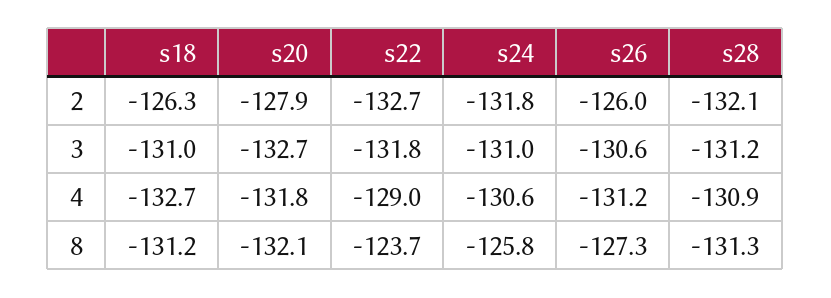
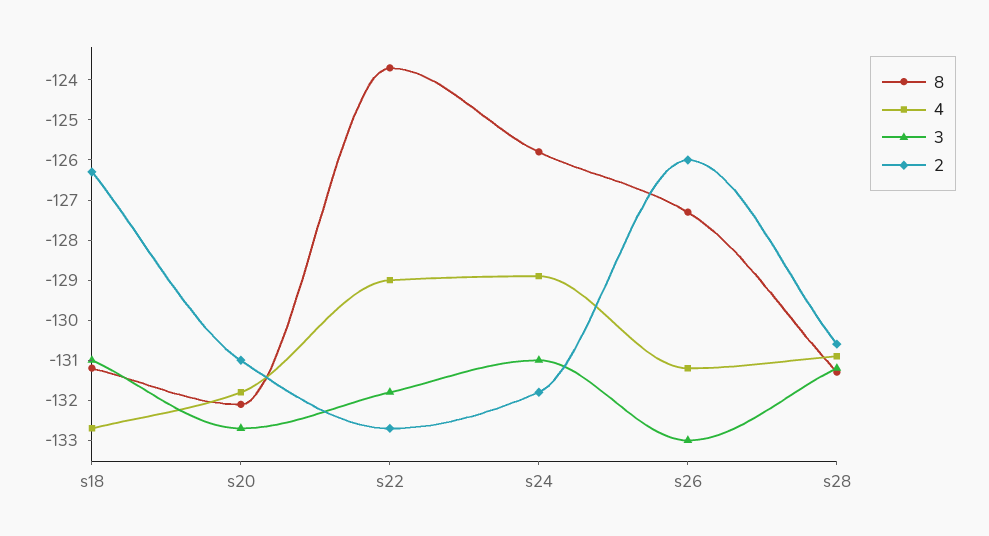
  {
    "2": {
      "s18": -126.3,
-     "s20": -127.9,
+     "s20": -131,
      "s22": -132.7,
      "s24": -131.8,
      "s26": -126,
-     "s28": -132.1
+     "s28": -130.5
    },
    "3": {
      "s18": -131,
      "s20": -132.7,
      "s22": -131.8,
      "s24": -131,
-     "s26": -130.6,
+     "s26": -133,
      "s28": -131.2
    },
    "4": {
      "s18": -132.7,
      "s20": -131.8,
      "s22": -129,
-     "s24": -130.6,
+     "s24": -129,
      "s26": -131.2,
      "s28": -130.9
    },
    "8": {
      "s18": -131.2,
      "s20": -132.1,
      "s22": -123.7,
      "s24": -125.8,
      "s26": -127.3,
      "s28": -131.3
    }
  }

